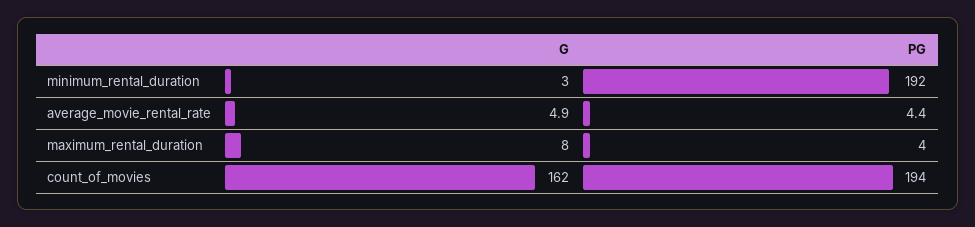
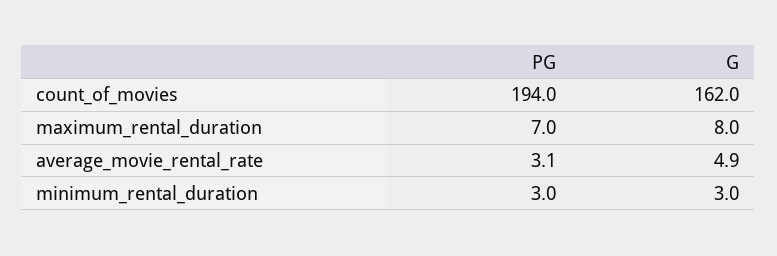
  {
    "G": {
      "minimum_rental_duration": 3,
      "average_movie_rental_rate": 4.9,
      "maximum_rental_duration": 8,
      "count_of_movies": 162
    },
    "PG": {
-     "minimum_rental_duration": 192,
+     "minimum_rental_duration": 3,
-     "average_movie_rental_rate": 4.4,
+     "average_movie_rental_rate": 3.1,
-     "maximum_rental_duration": 4,
+     "maximum_rental_duration": 7,
      "count_of_movies": 194
    }
  }

